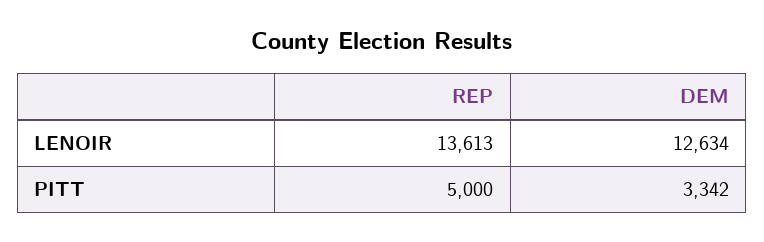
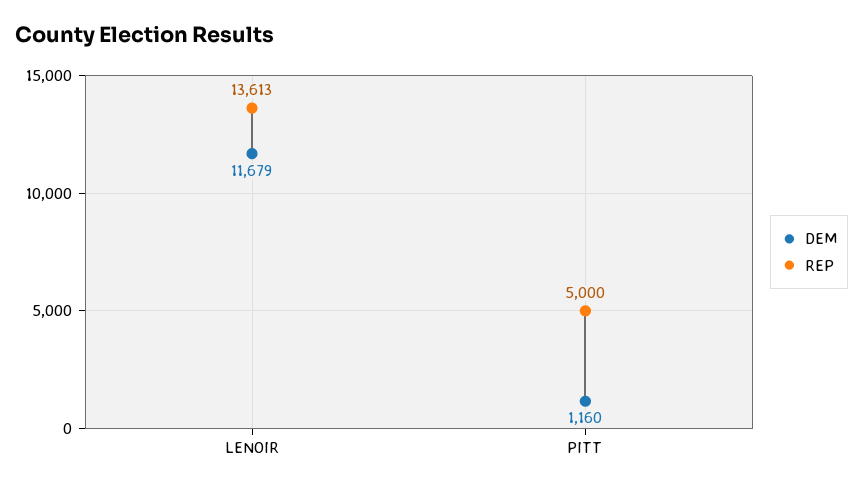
  {
    "REP": {
      "LENOIR": 13613,
      "PITT": 5000
    },
    "DEM": {
-     "LENOIR": 12634,
+     "LENOIR": 11679,
-     "PITT": 3342
+     "PITT": 1160
    }
  }

